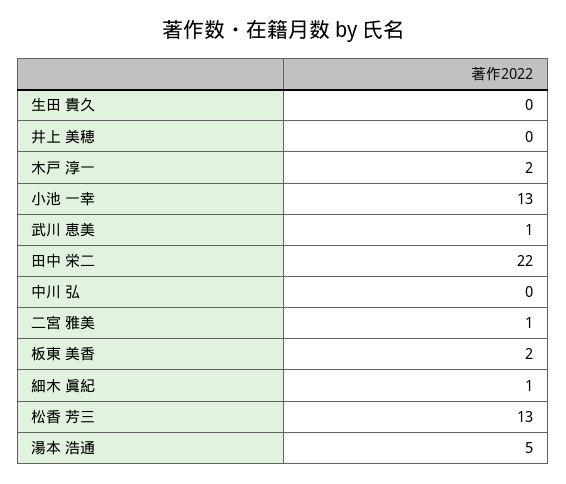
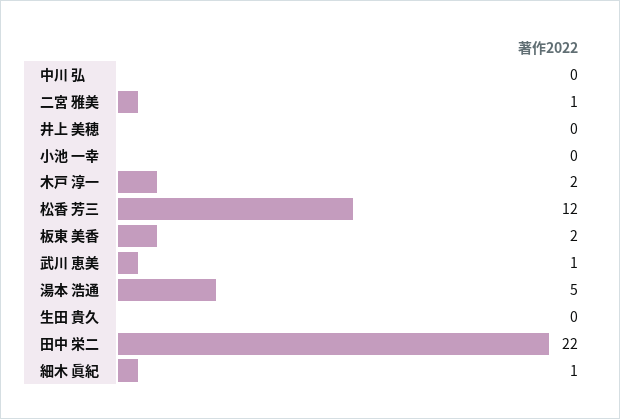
  {
    "生田 貴久": 0,
    "井上 美穂": 0,
    "木戸 淳一": 2,
-   "小池 一幸": 13,
+   "小池 一幸": 0,
    "武川 恵美": 1,
    "田中 栄二": 22,
    "中川 弘": 0,
    "二宮 雅美": 1,
    "板東 美香": 2,
    "細木 眞紀": 1,
-   "松香 芳三": 13,
+   "松香 芳三": 12,
    "湯本 浩通": 5
  }

